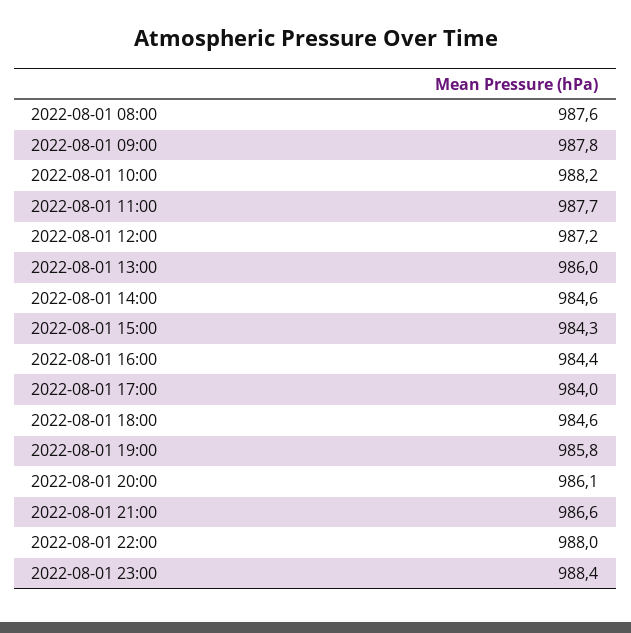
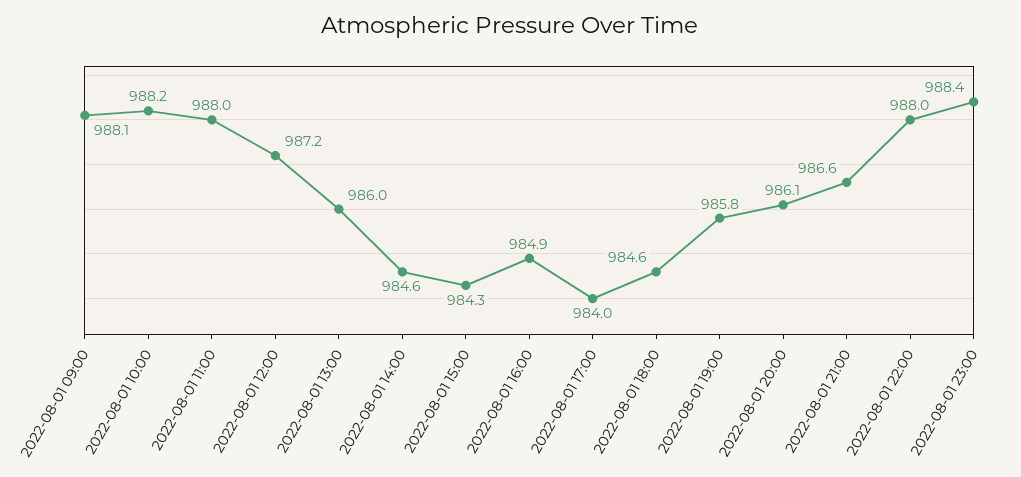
  {
-   "2022-08-01 08:00": 987.6,
-   "2022-08-01 09:00": 987.8,
+   "2022-08-01 09:00": 988.1,
    "2022-08-01 10:00": 988.2,
-   "2022-08-01 11:00": 987.7,
+   "2022-08-01 11:00": 988,
    "2022-08-01 12:00": 987.2,
    "2022-08-01 13:00": 986,
    "2022-08-01 14:00": 984.6,
    "2022-08-01 15:00": 984.3,
-   "2022-08-01 16:00": 984.4,
+   "2022-08-01 16:00": 984.9,
    "2022-08-01 17:00": 984,
    "2022-08-01 18:00": 984.6,
    "2022-08-01 19:00": 985.8,
    "2022-08-01 20:00": 986.1,
    "2022-08-01 21:00": 986.6,
    "2022-08-01 22:00": 988,
    "2022-08-01 23:00": 988.4
  }

